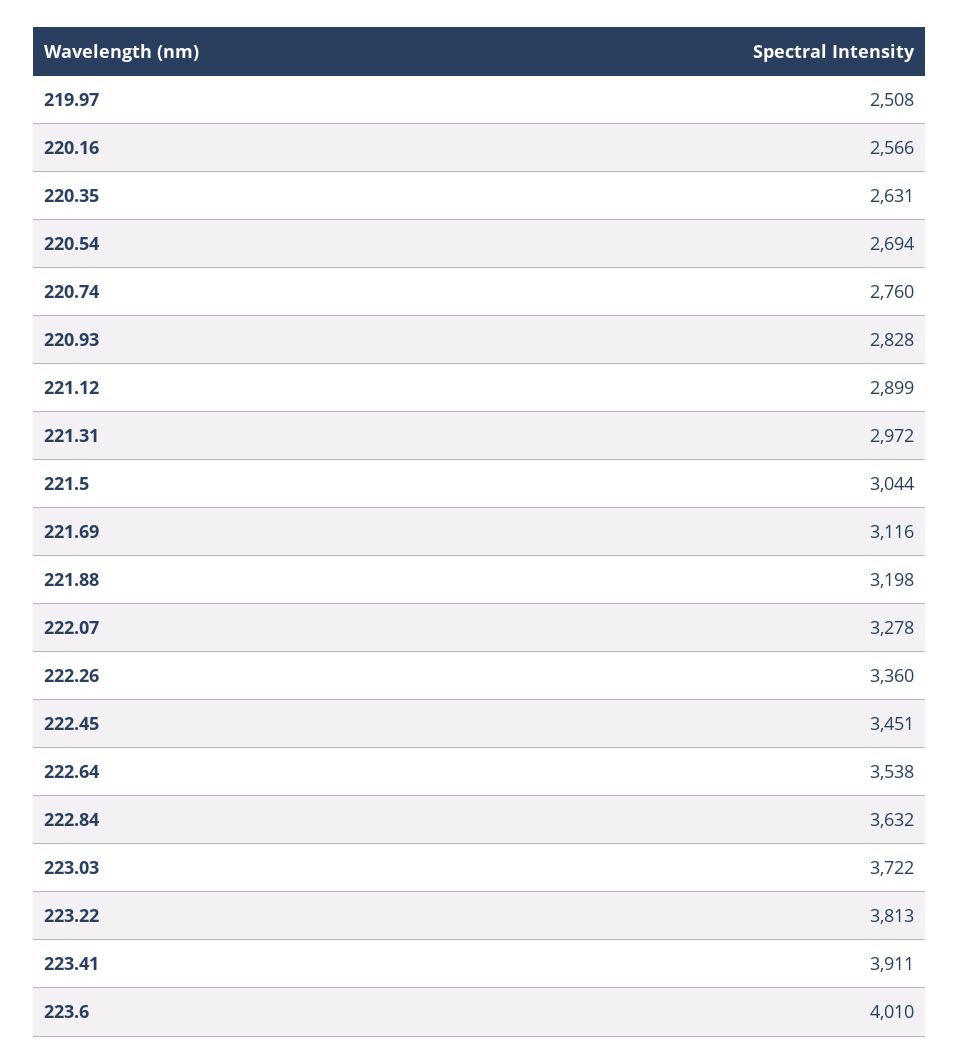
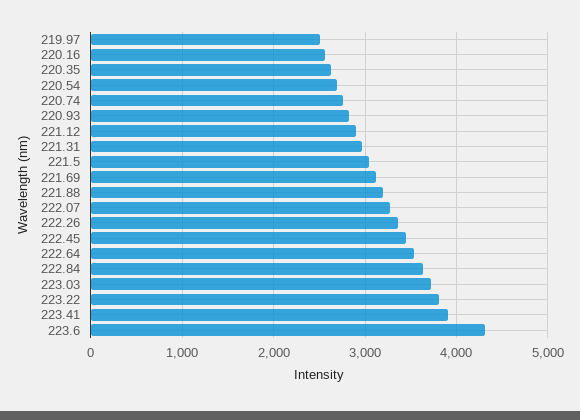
  {
    "219.97": 2508,
    "220.16": 2566,
    "220.35": 2631,
    "220.54": 2694,
    "220.74": 2760,
    "220.93": 2828,
    "221.12": 2899,
    "221.31": 2972,
    "221.5": 3044,
    "221.69": 3116,
    "221.88": 3198,
    "222.07": 3278,
    "222.26": 3360,
    "222.45": 3451,
    "222.64": 3538,
    "222.84": 3632,
    "223.03": 3722,
    "223.22": 3813,
    "223.41": 3911,
-   "223.6": 4010
+   "223.6": 4300
  }

